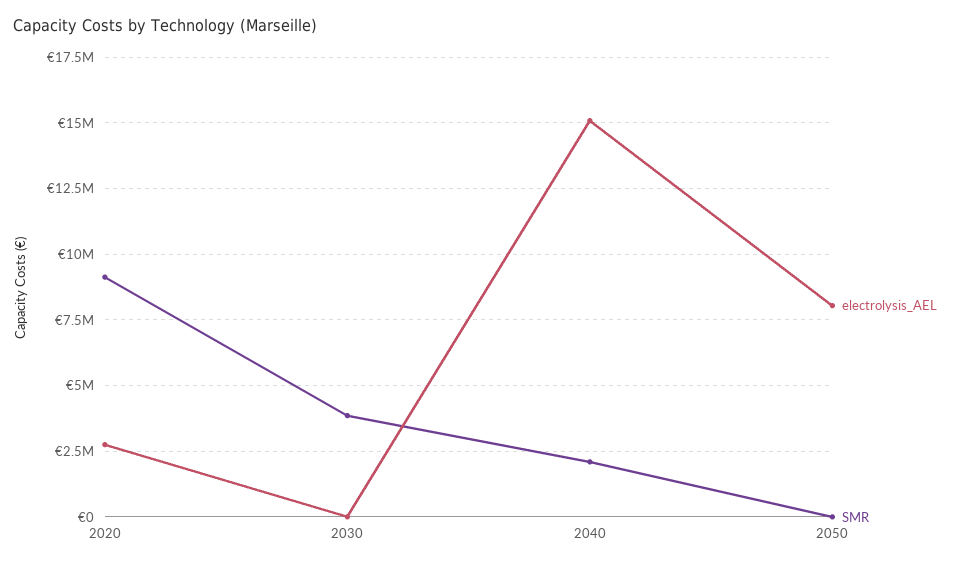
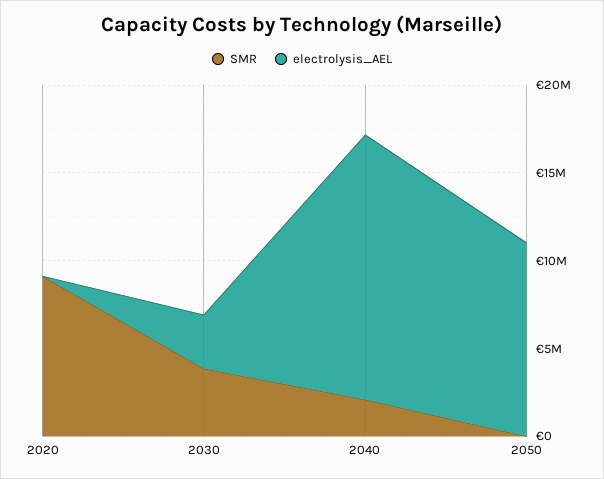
  {
    "electrolysis_AEL": {
-     "2020": 2750000,
+     "2020": 0,
-     "2030": 0,
+     "2030": 3000000,
      "2040": 15000000,
-     "2050": 8000000
+     "2050": 11000000
    },
    "SMR": {
      "2020": 9250000,
      "2030": 3750000,
      "2040": 2000000,
      "2050": 0
    }
  }

